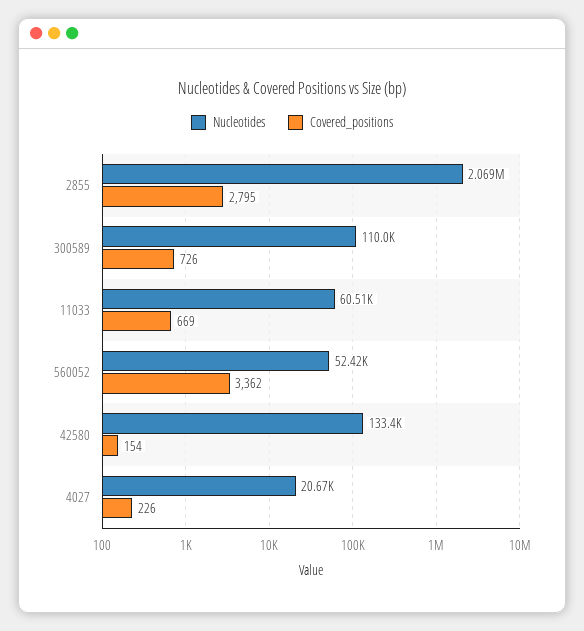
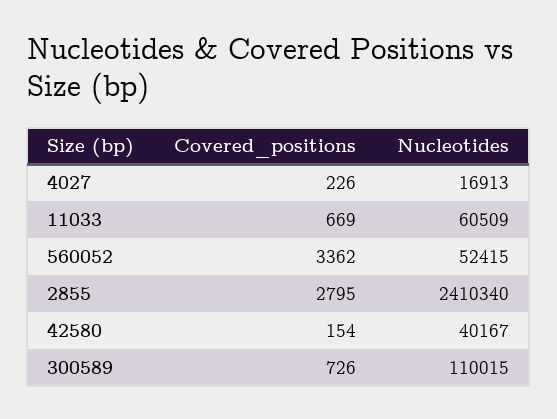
  {
    "Nucleotides": {
-     "2855": 2069000,
+     "2855": 2410340,
      "300589": 110015,
      "11033": 60509,
      "560052": 52415,
-     "42580": 133400,
+     "42580": 40167,
-     "4027": 20670
+     "4027": 16913
    },
    "Covered_positions": {
      "2855": 2795,
      "300589": 726,
      "11033": 669,
      "560052": 3362,
      "42580": 154,
      "4027": 226
    }
  }

